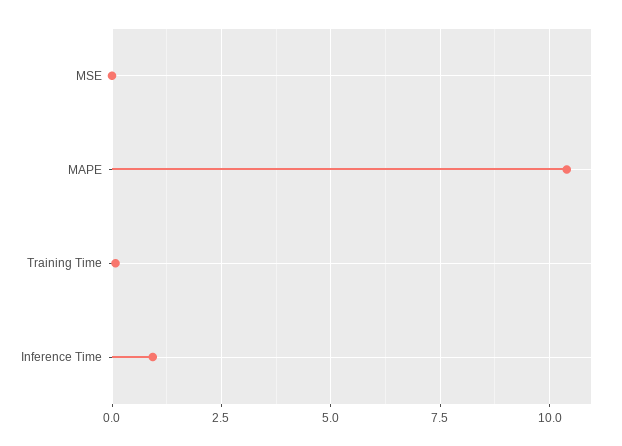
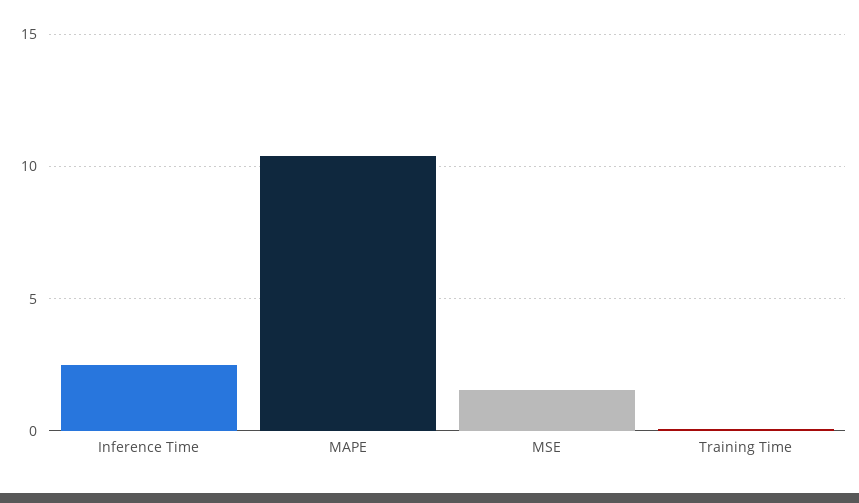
  {
-   "MSE": 0,
+   "MSE": 1.5,
    "MAPE": 10.5,
    "Training Time": 0,
-   "Inference Time": 1
+   "Inference Time": 2.5
  }

